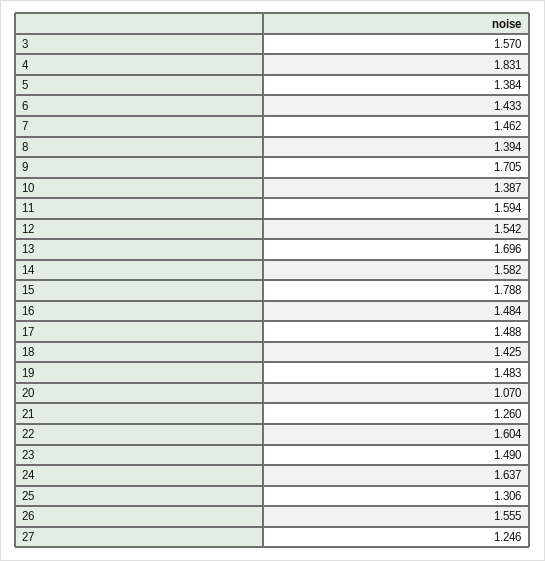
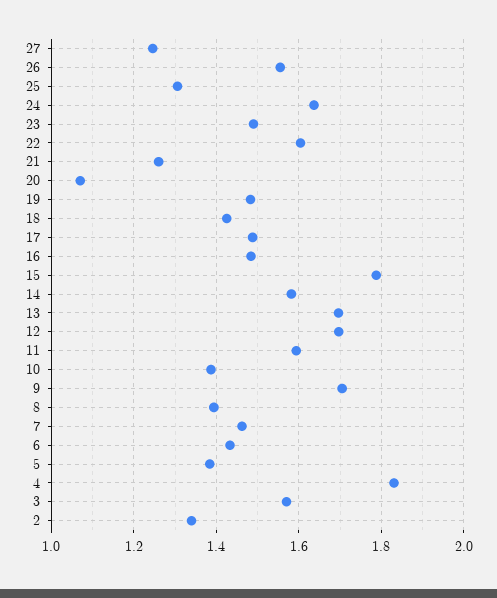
  {
    "3": 1.57,
    "4": 1.831,
    "5": 1.384,
    "6": 1.433,
    "7": 1.462,
    "8": 1.394,
    "9": 1.705,
    "10": 1.387,
    "11": 1.594,
-   "12": 1.542,
+   "12": 1.7,
    "13": 1.696,
    "14": 1.582,
    "15": 1.788,
    "16": 1.484,
    "17": 1.488,
    "18": 1.425,
    "19": 1.483,
    "20": 1.07,
    "21": 1.26,
    "22": 1.604,
    "23": 1.49,
    "24": 1.637,
    "25": 1.306,
    "26": 1.555,
-   "27": 1.246
+   "27": 1.246,
+   "2": 1.34
  }

